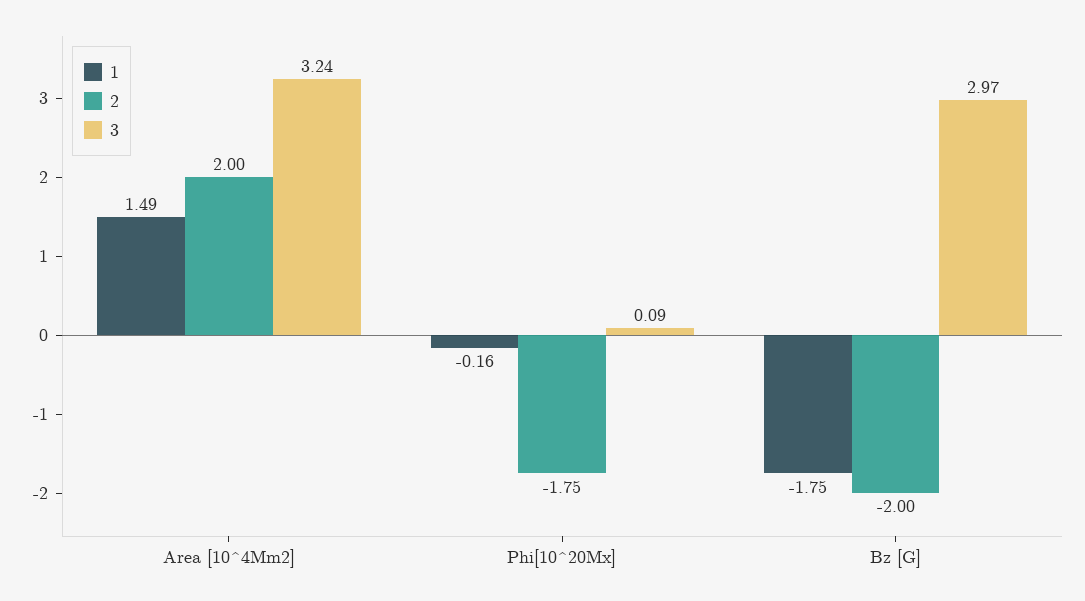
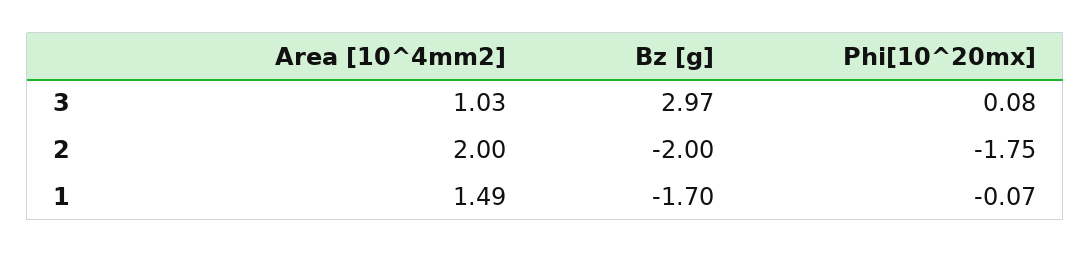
  {
    "1": {
      "Area [10^4Mm2]": 1.49,
-     "Phi[10^20Mx]": -0.16,
+     "Phi[10^20Mx]": -0.07,
-     "Bz [G]": -1.75
+     "Bz [G]": -1.7
    },
    "2": {
      "Area [10^4Mm2]": 2,
      "Phi[10^20Mx]": -1.75,
      "Bz [G]": -2
    },
    "3": {
-     "Area [10^4Mm2]": 3.24,
+     "Area [10^4Mm2]": 1.03,
-     "Phi[10^20Mx]": 0.09,
+     "Phi[10^20Mx]": 0.08,
      "Bz [G]": 2.97
    }
  }

